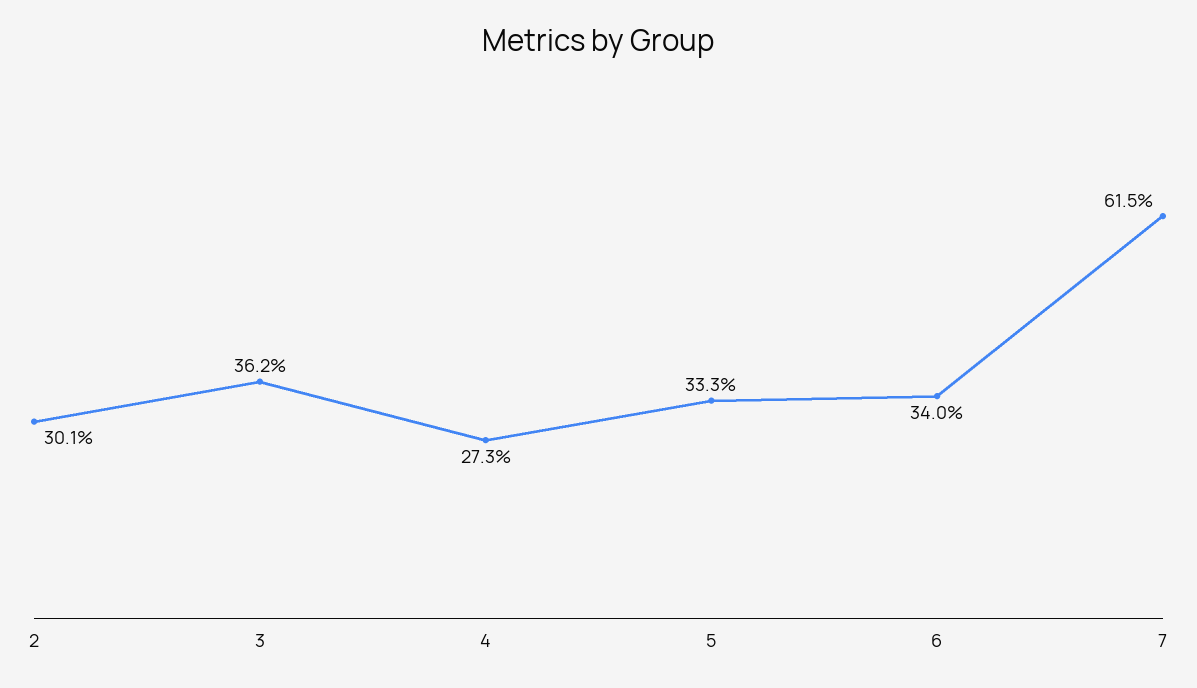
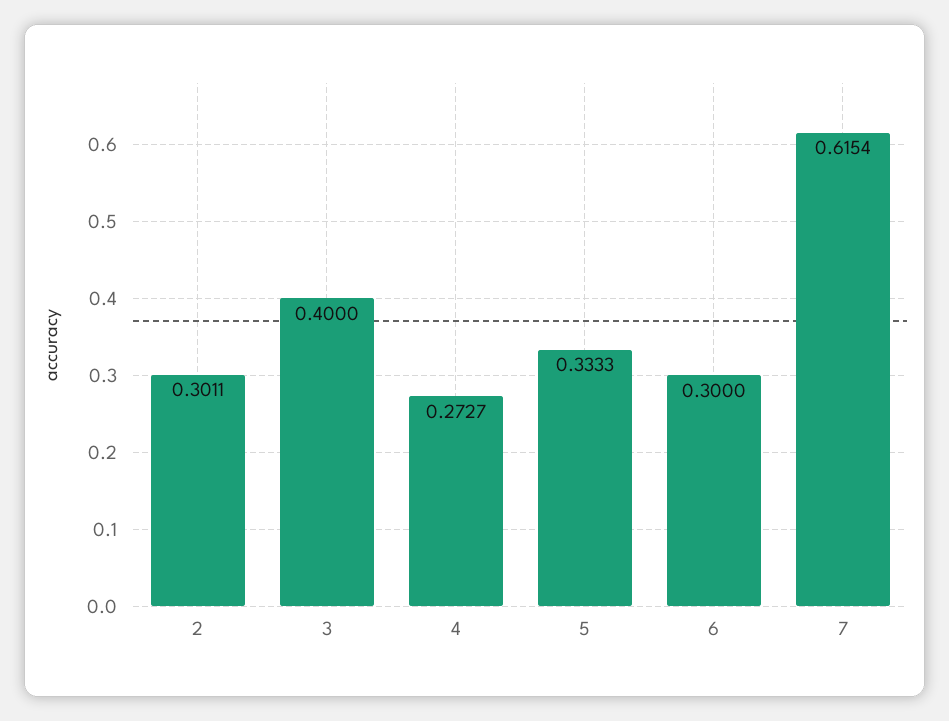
  {
    "2": 0.3011,
-   "3": 0.362,
+   "3": 0.4,
    "4": 0.2727,
    "5": 0.3333,
-   "6": 0.34,
+   "6": 0.3,
    "7": 0.6154
  }

